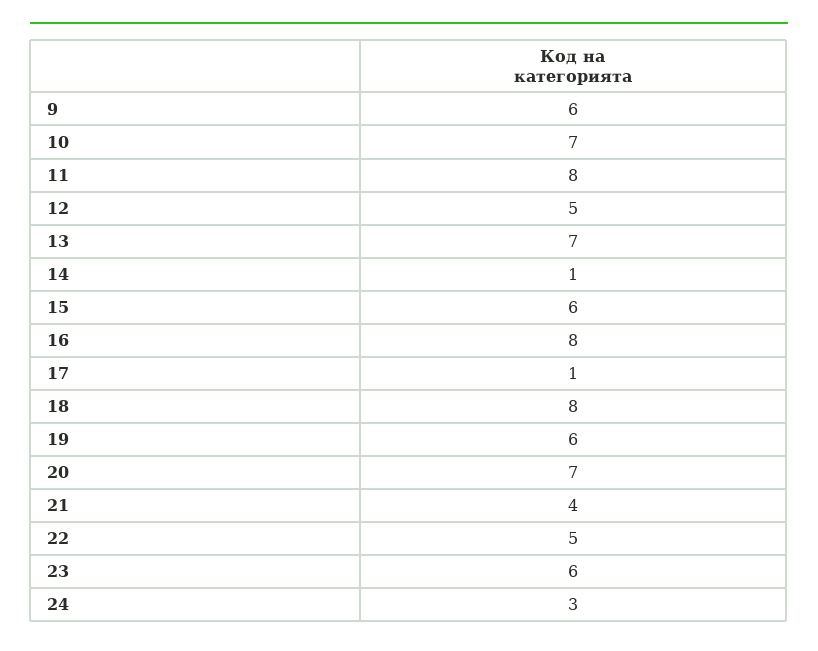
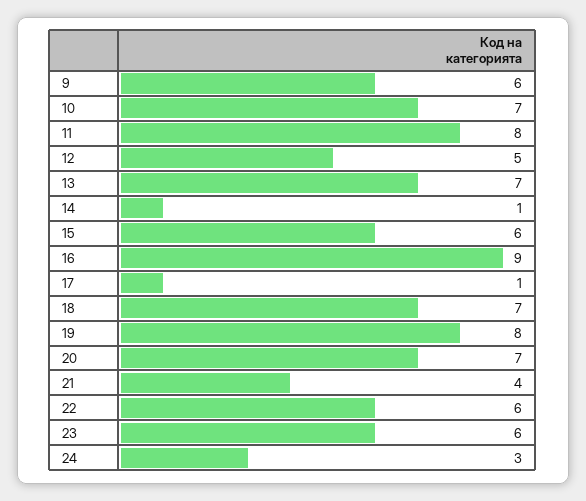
  {
    "9": 6,
    "10": 7,
    "11": 8,
    "12": 5,
    "13": 7,
    "14": 1,
    "15": 6,
-   "16": 8,
+   "16": 9,
    "17": 1,
-   "18": 8,
+   "18": 7,
-   "19": 6,
+   "19": 8,
    "20": 7,
    "21": 4,
-   "22": 5,
+   "22": 6,
    "23": 6,
    "24": 3
  }

